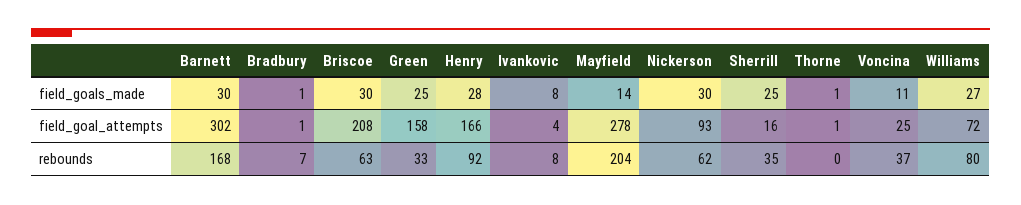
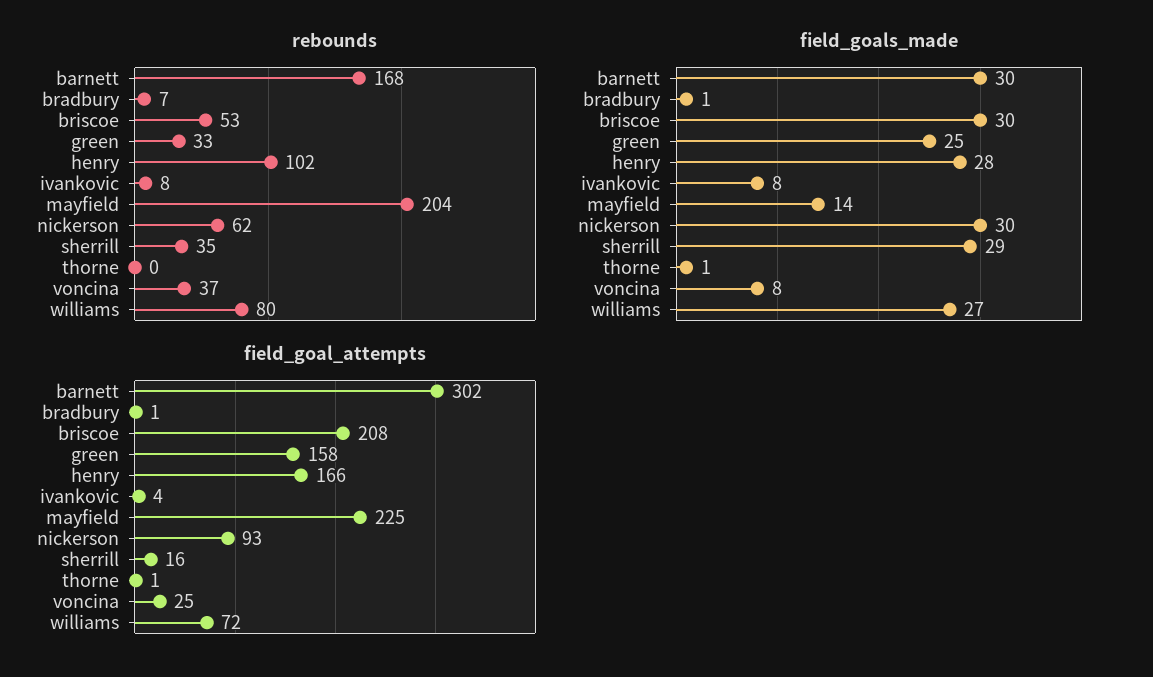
  {
    "field_goals_made": {
      "Barnett": 30,
      "Bradbury": 1,
      "Briscoe": 30,
      "Green": 25,
      "Henry": 28,
      "Ivankovic": 8,
      "Mayfield": 14,
      "Nickerson": 30,
-     "Sherrill": 25,
+     "Sherrill": 29,
      "Thorne": 1,
-     "Voncina": 11,
+     "Voncina": 8,
      "Williams": 27
    },
    "field_goal_attempts": {
      "Barnett": 302,
      "Bradbury": 1,
      "Briscoe": 208,
      "Green": 158,
      "Henry": 166,
      "Ivankovic": 4,
-     "Mayfield": 278,
+     "Mayfield": 225,
      "Nickerson": 93,
      "Sherrill": 16,
      "Thorne": 1,
      "Voncina": 25,
      "Williams": 72
    },
    "rebounds": {
      "Barnett": 168,
      "Bradbury": 7,
-     "Briscoe": 63,
+     "Briscoe": 53,
      "Green": 33,
-     "Henry": 92,
+     "Henry": 102,
      "Ivankovic": 8,
      "Mayfield": 204,
      "Nickerson": 62,
      "Sherrill": 35,
      "Thorne": 0,
      "Voncina": 37,
      "Williams": 80
    }
  }

